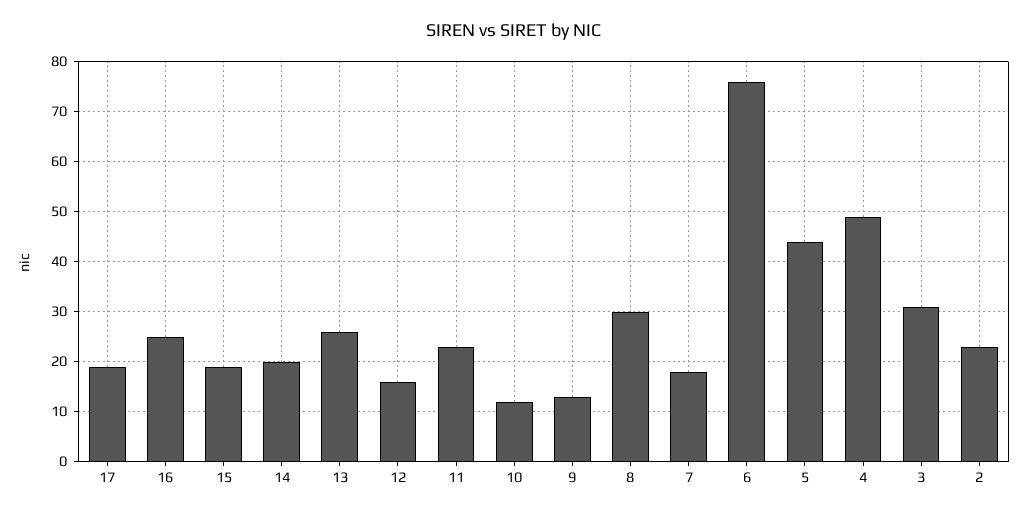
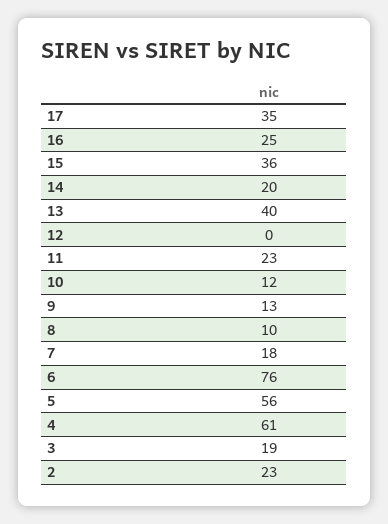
  {
-   "17": 20,
+   "17": 35,
    "16": 25,
-   "15": 20,
+   "15": 36,
    "14": 20,
-   "13": 25,
+   "13": 40,
-   "12": 15,
+   "12": 0,
    "11": 23,
    "10": 12,
    "9": 13,
-   "8": 30,
+   "8": 10,
    "7": 18,
    "6": 76,
-   "5": 45,
+   "5": 56,
-   "4": 50,
+   "4": 61,
-   "3": 30,
+   "3": 19,
    "2": 23
  }

